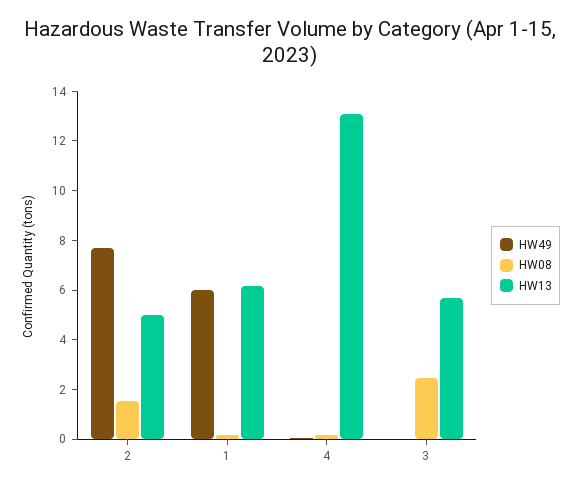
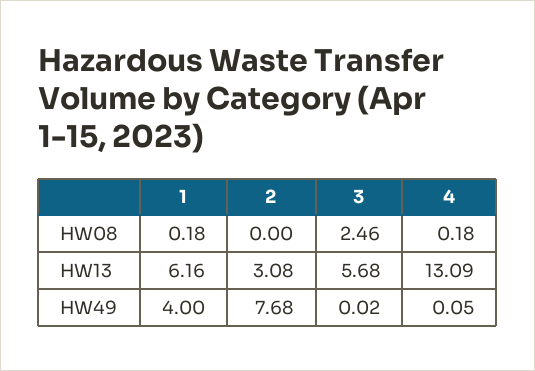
  {
    "HW49": {
      "2": 7.68,
-     "1": 6,
+     "1": 4,
      "4": 0.05,
      "3": 0.02
    },
    "HW08": {
-     "2": 1.5,
+     "2": 0,
      "1": 0.18,
      "4": 0.18,
      "3": 2.46
    },
    "HW13": {
-     "2": 5,
+     "2": 3.08,
      "1": 6.16,
      "4": 13.09,
      "3": 5.68
    }
  }

